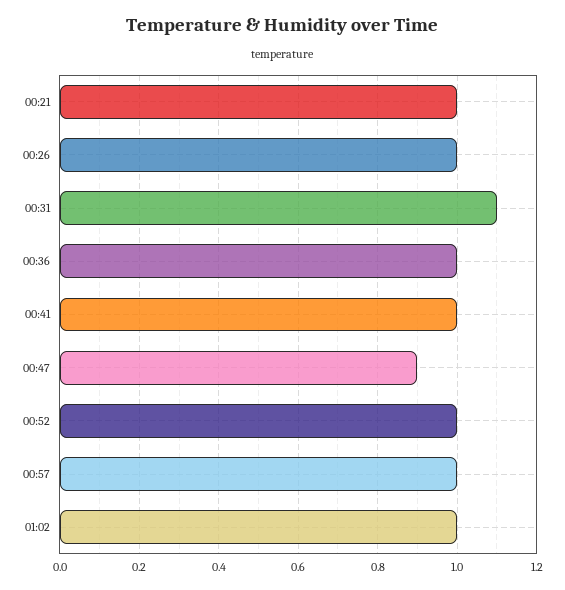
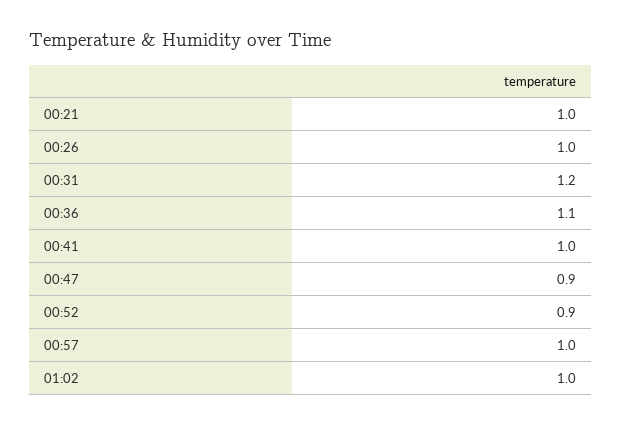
  {
    "00:21": 1,
    "00:26": 1,
-   "00:31": 1.1,
+   "00:31": 1.2,
-   "00:36": 1,
+   "00:36": 1.1,
    "00:41": 1,
    "00:47": 0.9,
-   "00:52": 1,
+   "00:52": 0.9,
    "00:57": 1,
    "01:02": 1
  }

